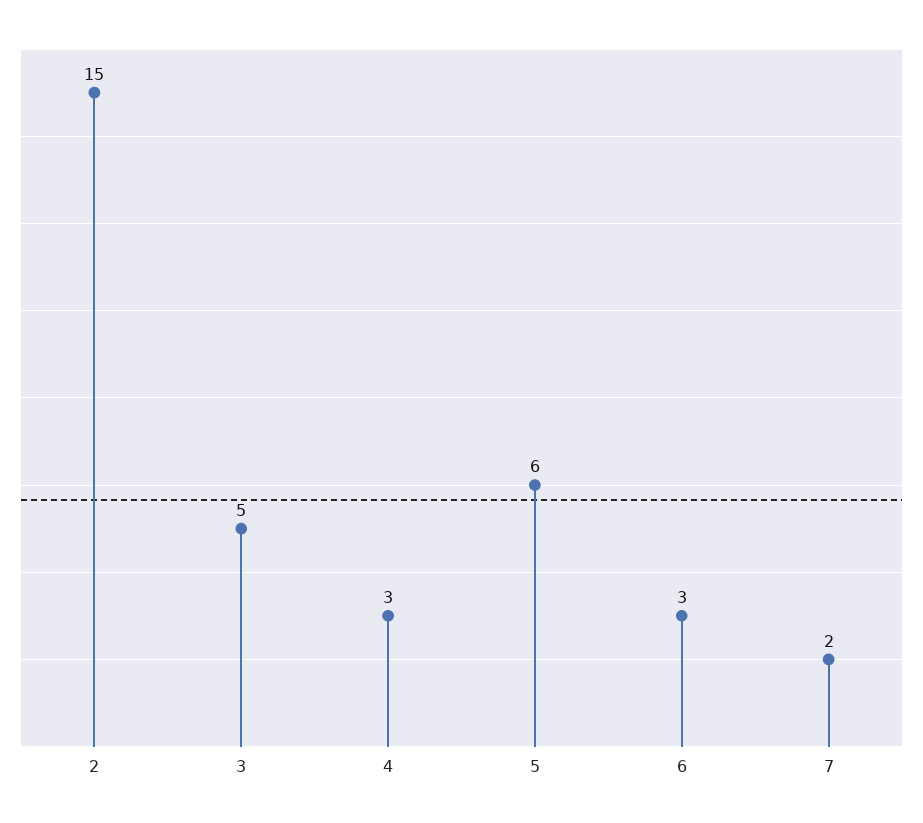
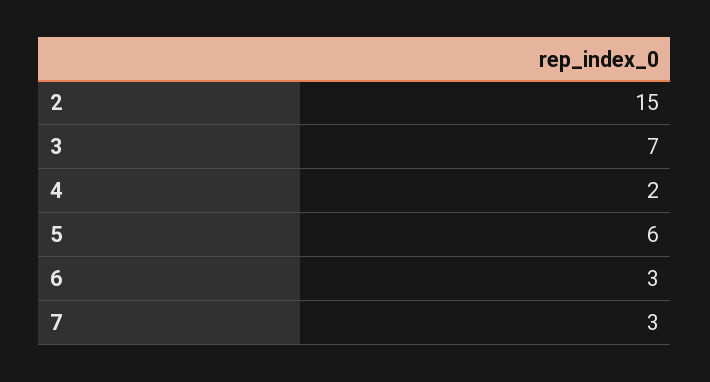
  {
    "2": 15,
-   "3": 5,
+   "3": 7,
-   "4": 3,
+   "4": 2,
    "5": 6,
    "6": 3,
-   "7": 2
+   "7": 3
  }

